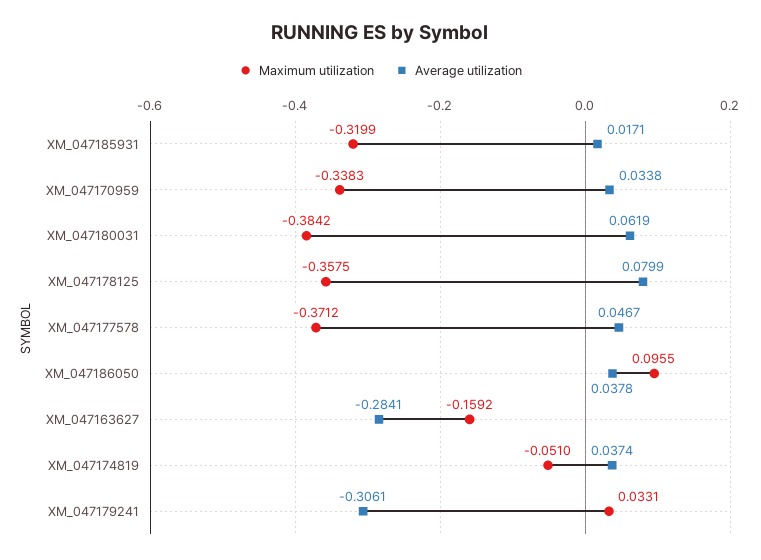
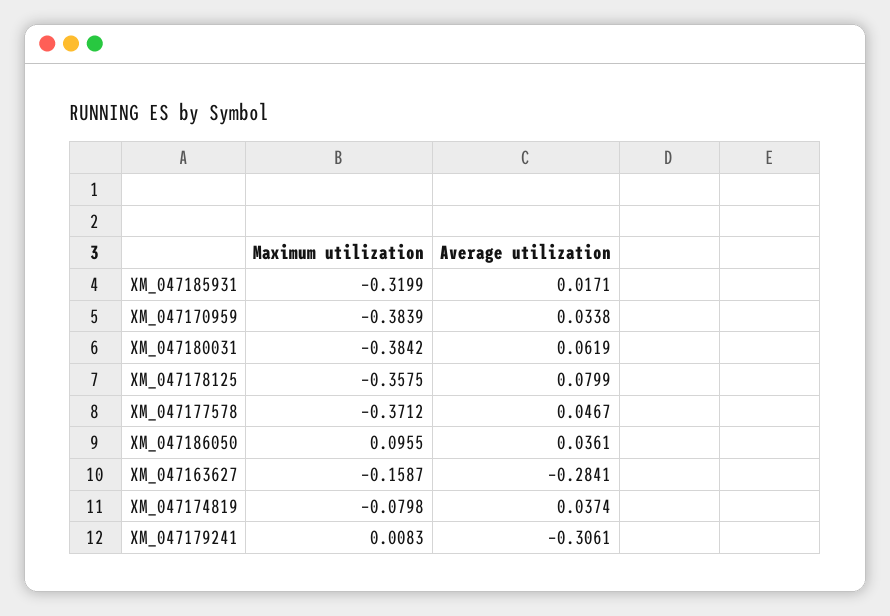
  {
    "Maximum utilization": {
      "XM_047185931": -0.3199,
-     "XM_047170959": -0.3383,
+     "XM_047170959": -0.3839,
      "XM_047180031": -0.3842,
      "XM_047178125": -0.3575,
      "XM_047177578": -0.3712,
      "XM_047186050": 0.0955,
-     "XM_047163627": -0.1592,
+     "XM_047163627": -0.1587,
-     "XM_047174819": -0.051,
+     "XM_047174819": -0.0798,
-     "XM_047179241": 0.0331
+     "XM_047179241": 0.0083
    },
    "Average utilization": {
      "XM_047185931": 0.0171,
      "XM_047170959": 0.0338,
      "XM_047180031": 0.0619,
      "XM_047178125": 0.0799,
      "XM_047177578": 0.0467,
-     "XM_047186050": 0.0378,
+     "XM_047186050": 0.0361,
      "XM_047163627": -0.2841,
      "XM_047174819": 0.0374,
      "XM_047179241": -0.3061
    }
  }

